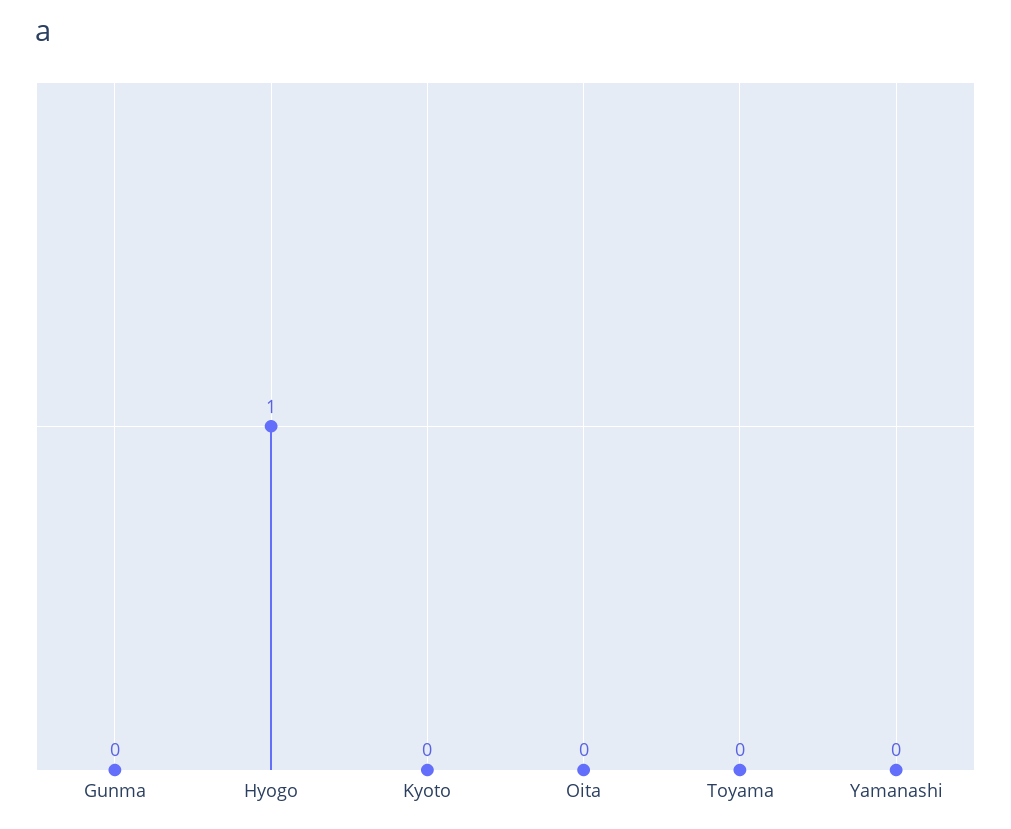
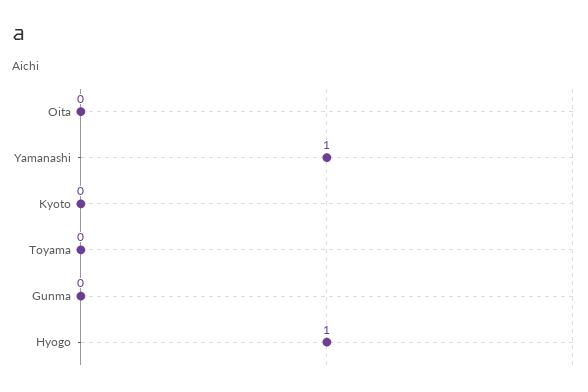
  {
    "Gunma": 0,
    "Hyogo": 1,
    "Kyoto": 0,
    "Oita": 0,
    "Toyama": 0,
-   "Yamanashi": 0
+   "Yamanashi": 1
  }

